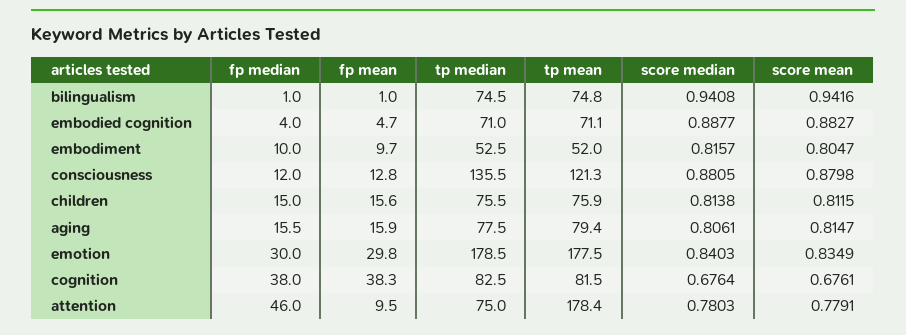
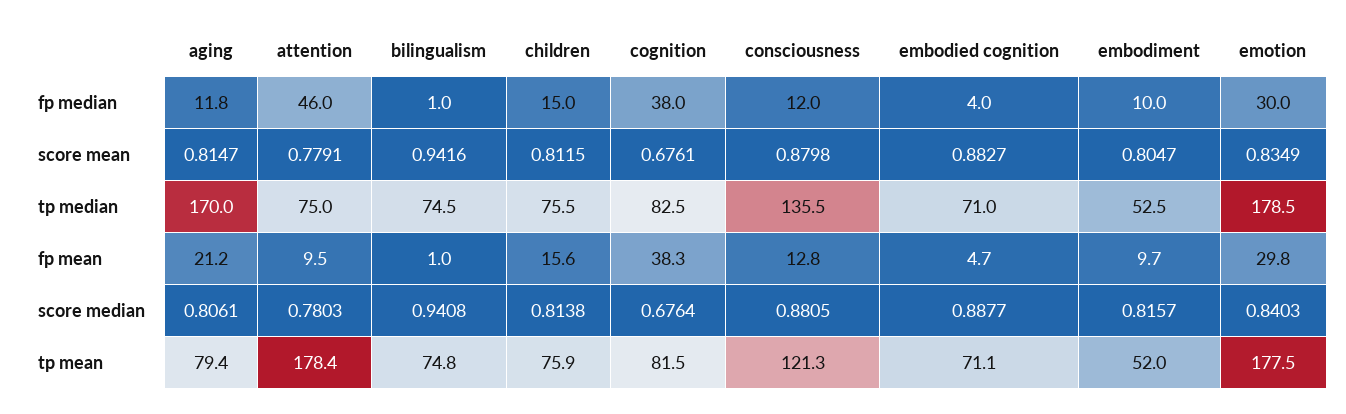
  {
    "fp median": {
      "bilingualism": 1,
      "embodied cognition": 4,
      "embodiment": 10,
      "consciousness": 12,
      "children": 15,
-     "aging": 15.5,
+     "aging": 11.8,
      "emotion": 30,
      "cognition": 38,
      "attention": 46
    },
    "fp mean": {
      "bilingualism": 1,
      "embodied cognition": 4.7,
      "embodiment": 9.7,
      "consciousness": 12.8,
      "children": 15.6,
-     "aging": 15.9,
+     "aging": 21.2,
      "emotion": 29.8,
      "cognition": 38.3,
      "attention": 9.5
    },
    "tp median": {
      "bilingualism": 74.5,
      "embodied cognition": 71,
      "embodiment": 52.5,
      "consciousness": 135.5,
      "children": 75.5,
-     "aging": 77.5,
+     "aging": 170,
      "emotion": 178.5,
      "cognition": 82.5,
      "attention": 75
    },
    "tp mean": {
      "bilingualism": 74.8,
      "embodied cognition": 71.1,
      "embodiment": 52,
      "consciousness": 121.3,
      "children": 75.9,
      "aging": 79.4,
      "emotion": 177.5,
      "cognition": 81.5,
      "attention": 178.4
    },
    "score median": {
      "bilingualism": 0.9408,
      "embodied cognition": 0.8877,
      "embodiment": 0.8157,
      "consciousness": 0.8805,
      "children": 0.8138,
      "aging": 0.8061,
      "emotion": 0.8403,
      "cognition": 0.6764,
      "attention": 0.7803
    },
    "score mean": {
      "bilingualism": 0.9416,
      "embodied cognition": 0.8827,
      "embodiment": 0.8047,
      "consciousness": 0.8798,
      "children": 0.8115,
      "aging": 0.8147,
      "emotion": 0.8349,
      "cognition": 0.6761,
      "attention": 0.7791
    }
  }

